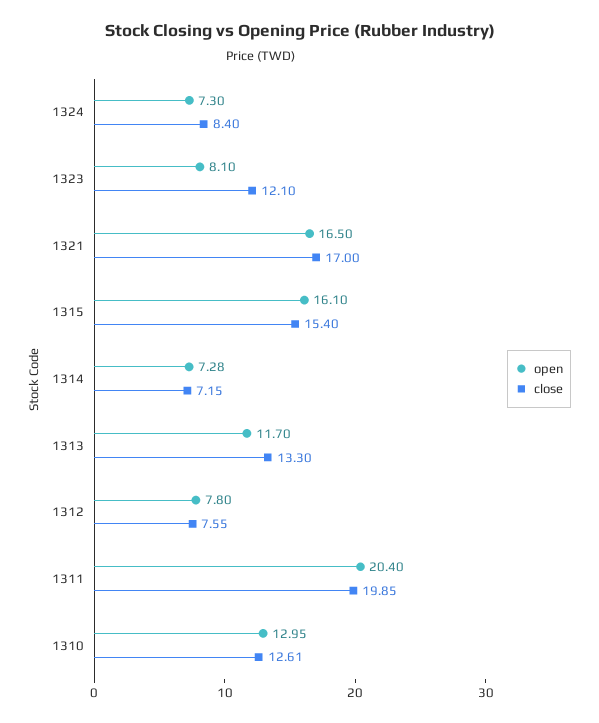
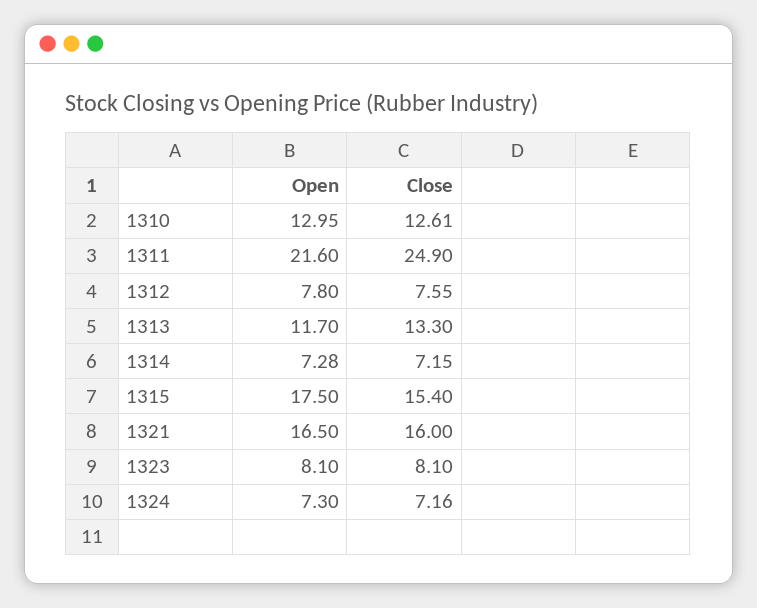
  {
    "open": {
      "1324": 7.3,
      "1323": 8.1,
      "1321": 16.5,
-     "1315": 16.1,
+     "1315": 17.5,
      "1314": 7.28,
      "1313": 11.7,
      "1312": 7.8,
-     "1311": 20.4,
+     "1311": 21.6,
      "1310": 12.95
    },
    "close": {
-     "1324": 8.4,
+     "1324": 7.16,
-     "1323": 12.1,
+     "1323": 8.1,
-     "1321": 17,
+     "1321": 16,
      "1315": 15.4,
      "1314": 7.15,
      "1313": 13.3,
      "1312": 7.55,
-     "1311": 19.85,
+     "1311": 24.9,
      "1310": 12.61
    }
  }

